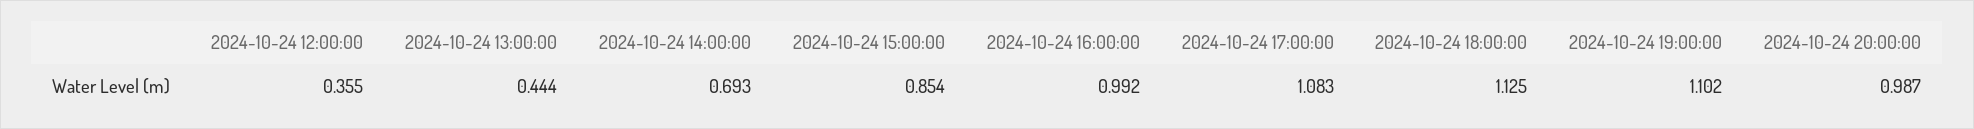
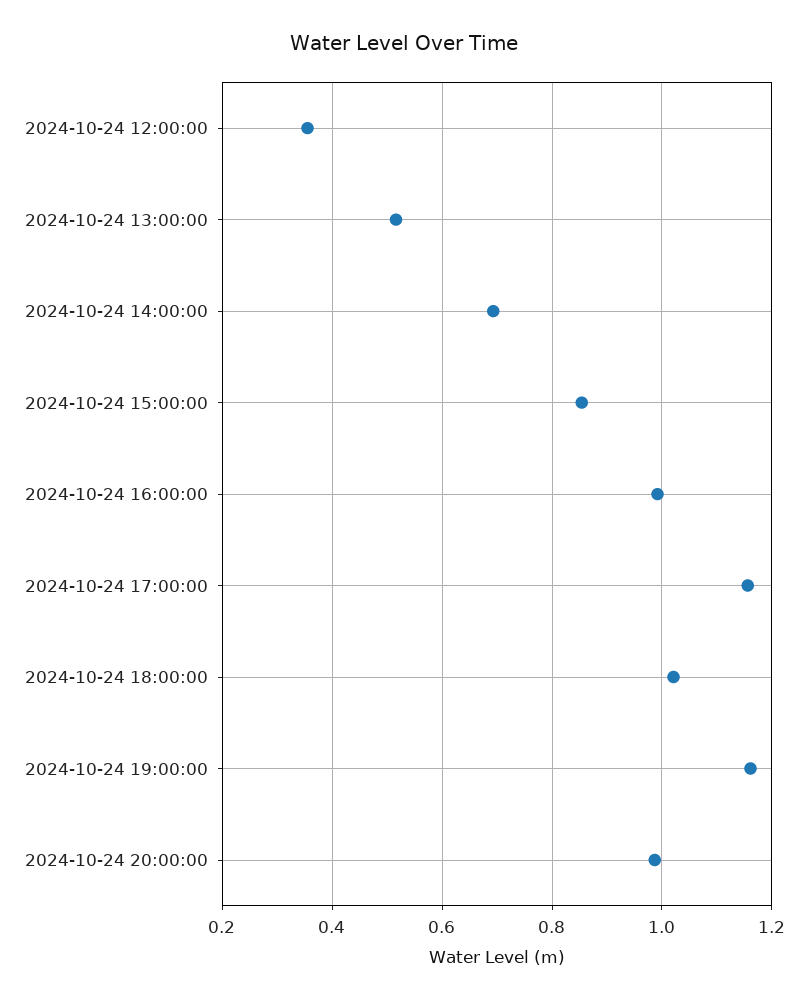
  {
    "2024-10-24 12:00:00": 0.355,
-   "2024-10-24 13:00:00": 0.444,
+   "2024-10-24 13:00:00": 0.52,
    "2024-10-24 14:00:00": 0.693,
    "2024-10-24 15:00:00": 0.854,
    "2024-10-24 16:00:00": 0.992,
-   "2024-10-24 17:00:00": 1.083,
+   "2024-10-24 17:00:00": 1.16,
-   "2024-10-24 18:00:00": 1.125,
+   "2024-10-24 18:00:00": 1.02,
-   "2024-10-24 19:00:00": 1.102,
+   "2024-10-24 19:00:00": 1.16,
    "2024-10-24 20:00:00": 0.987
  }

